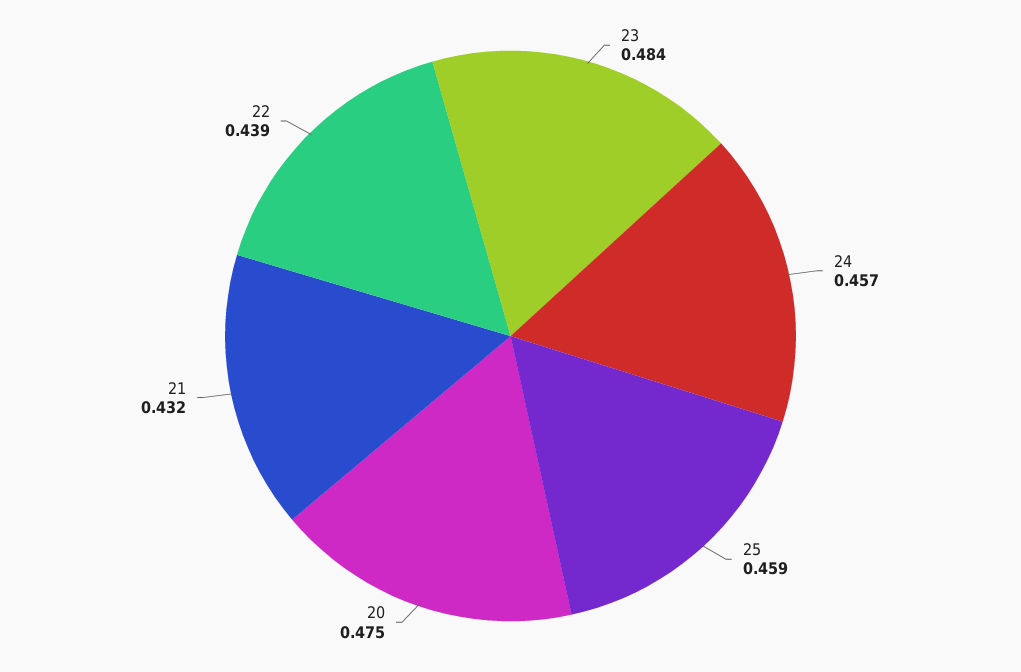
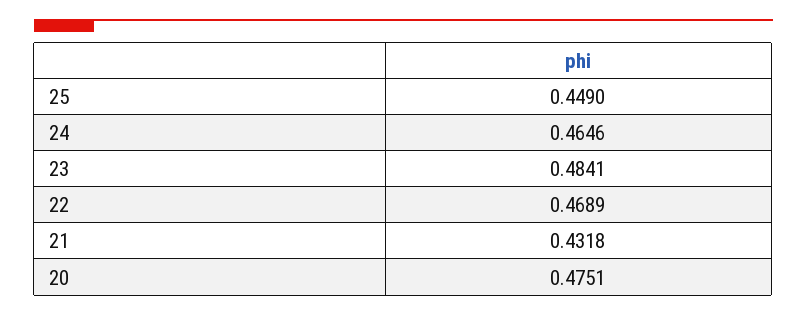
  {
    "23": 0.4841,
-   "24": 0.457,
+   "24": 0.4646,
-   "25": 0.459,
+   "25": 0.449,
    "20": 0.4751,
    "21": 0.4318,
-   "22": 0.439
+   "22": 0.4689
  }

